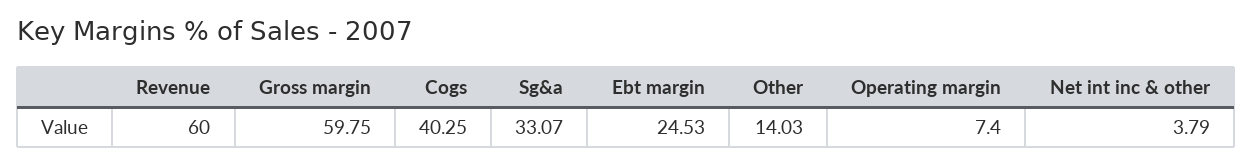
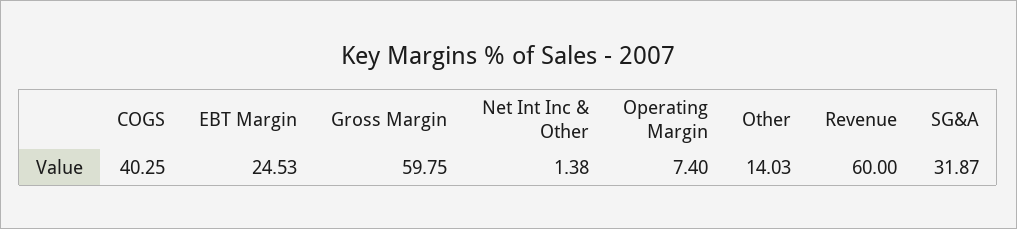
  {
    "Revenue": 60,
    "Gross margin": 59.75,
    "Cogs": 40.25,
-   "Sg&a": 33.07,
+   "Sg&a": 31.87,
    "Ebt margin": 24.53,
    "Other": 14.03,
    "Operating margin": 7.4,
-   "Net int inc & other": 3.79
+   "Net int inc & other": 1.38
  }

